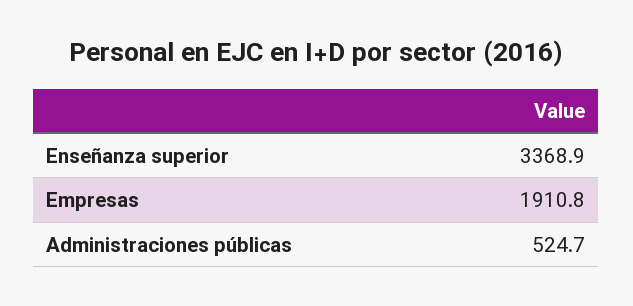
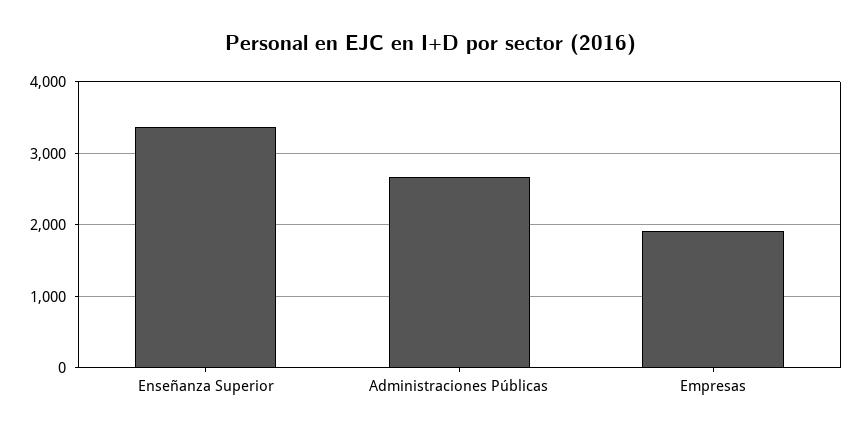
  {
    "Enseñanza superior": 3368.9,
    "Empresas": 1910.8,
-   "Administraciones públicas": 524.7
+   "Administraciones públicas": 2700
  }

